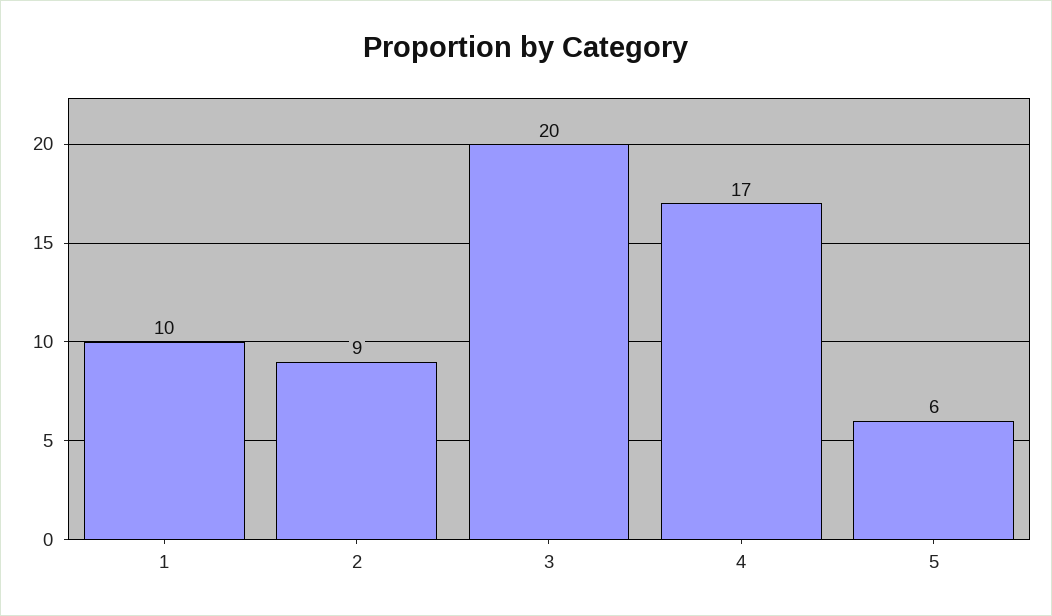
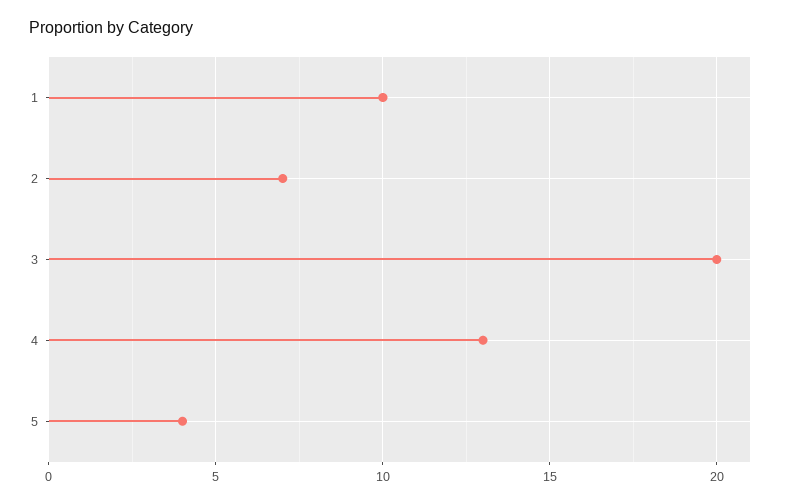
  {
    "1": 10,
-   "2": 9,
+   "2": 7,
    "3": 20,
-   "4": 17,
+   "4": 13,
-   "5": 6
+   "5": 4
  }

